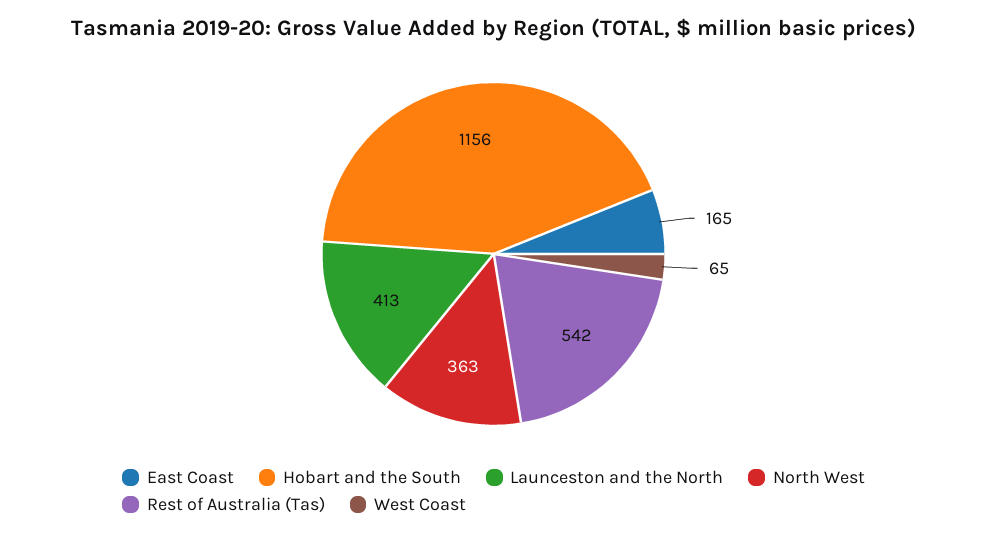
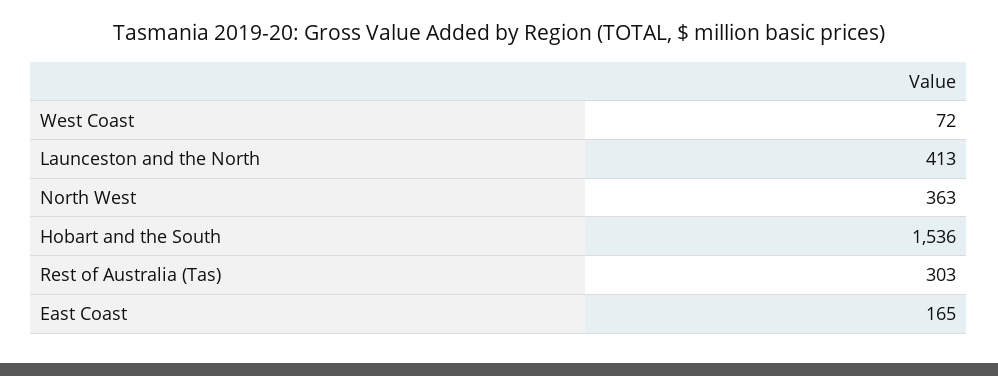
  {
    "East Coast": 165,
-   "Hobart and the South": 1156,
+   "Hobart and the South": 1536,
    "Launceston and the North": 413,
    "North West": 363,
-   "Rest of Australia (Tas)": 542,
+   "Rest of Australia (Tas)": 303,
-   "West Coast": 65
+   "West Coast": 72
  }

